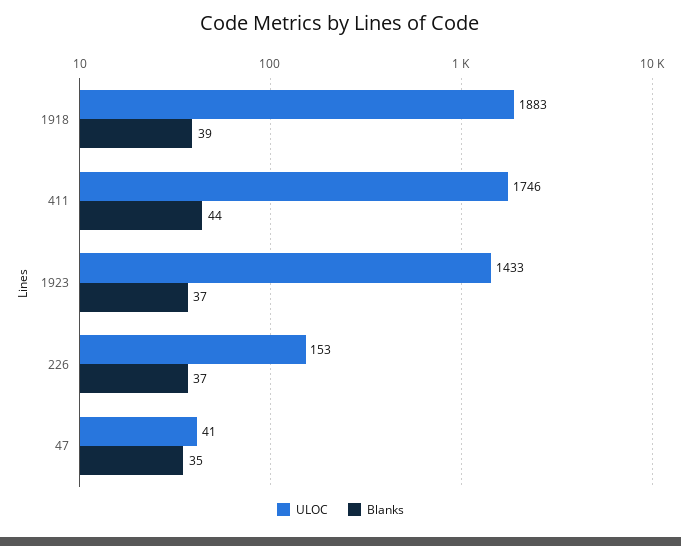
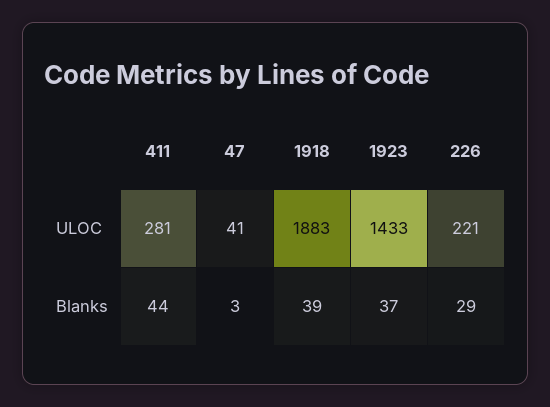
  {
    "ULOC": {
      "1918": 1883,
-     "411": 1746,
+     "411": 281,
      "1923": 1433,
-     "226": 153,
+     "226": 221,
      "47": 41
    },
    "Blanks": {
      "1918": 39,
      "411": 44,
      "1923": 37,
-     "226": 37,
+     "226": 29,
-     "47": 35
+     "47": 3
    }
  }

